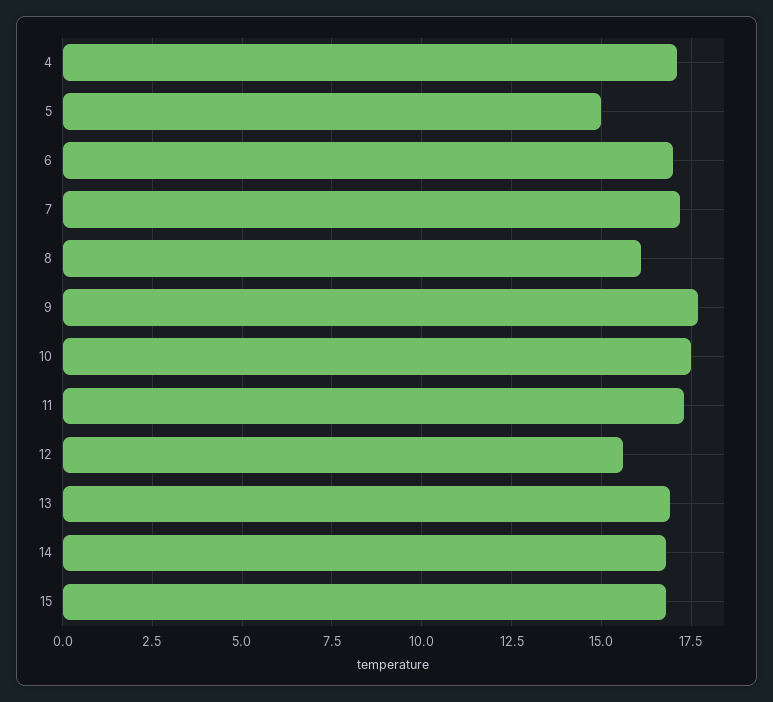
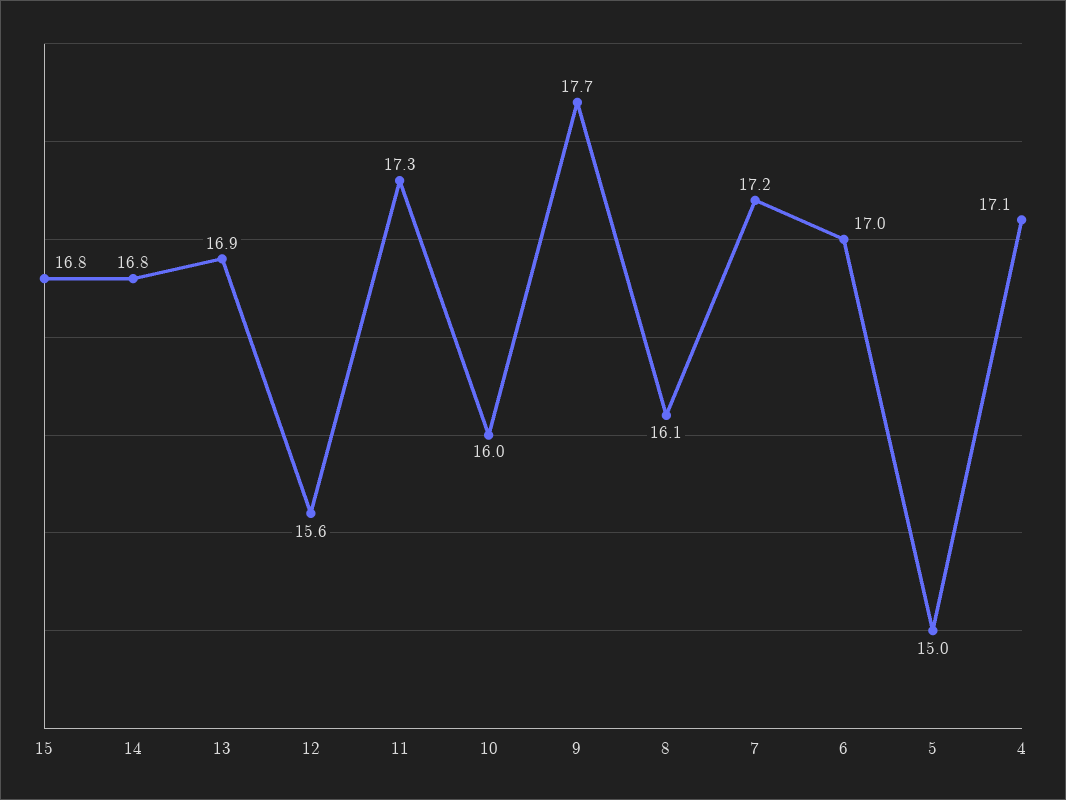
  {
    "4": 17.1,
    "5": 15,
    "6": 17,
    "7": 17.2,
    "8": 16.1,
    "9": 17.7,
-   "10": 17.5,
+   "10": 16,
    "11": 17.3,
    "12": 15.6,
    "13": 16.9,
    "14": 16.8,
    "15": 16.8
  }

